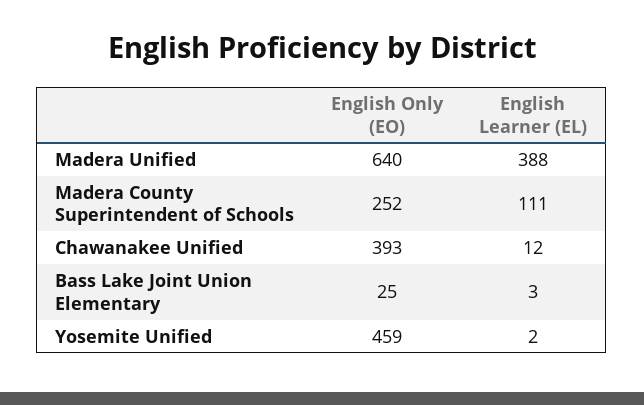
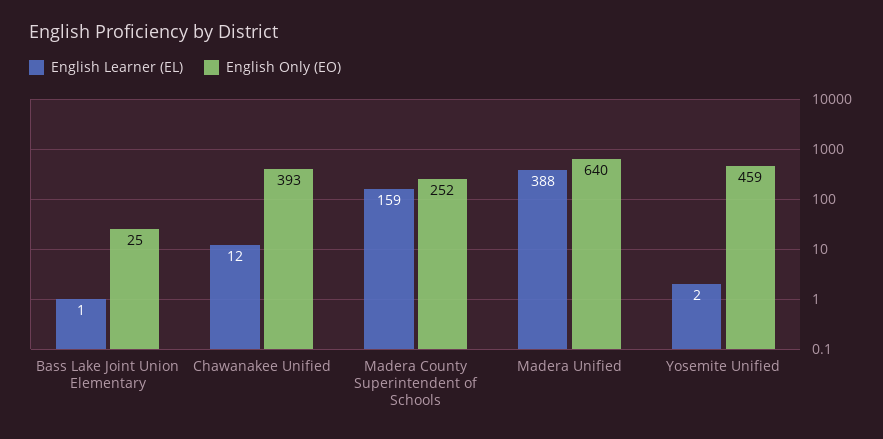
  {
    "English Only (EO)": {
      "Madera Unified": 640,
      "Madera County Superintendent of Schools": 252,
      "Chawanakee Unified": 393,
      "Bass Lake Joint Union Elementary": 25,
      "Yosemite Unified": 459
    },
    "English Learner (EL)": {
      "Madera Unified": 388,
-     "Madera County Superintendent of Schools": 111,
+     "Madera County Superintendent of Schools": 159,
      "Chawanakee Unified": 12,
-     "Bass Lake Joint Union Elementary": 3,
+     "Bass Lake Joint Union Elementary": 1,
      "Yosemite Unified": 2
    }
  }

